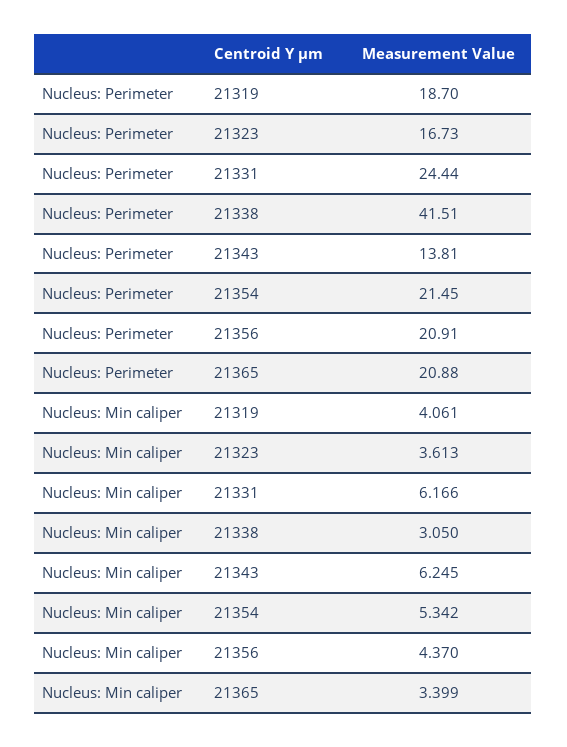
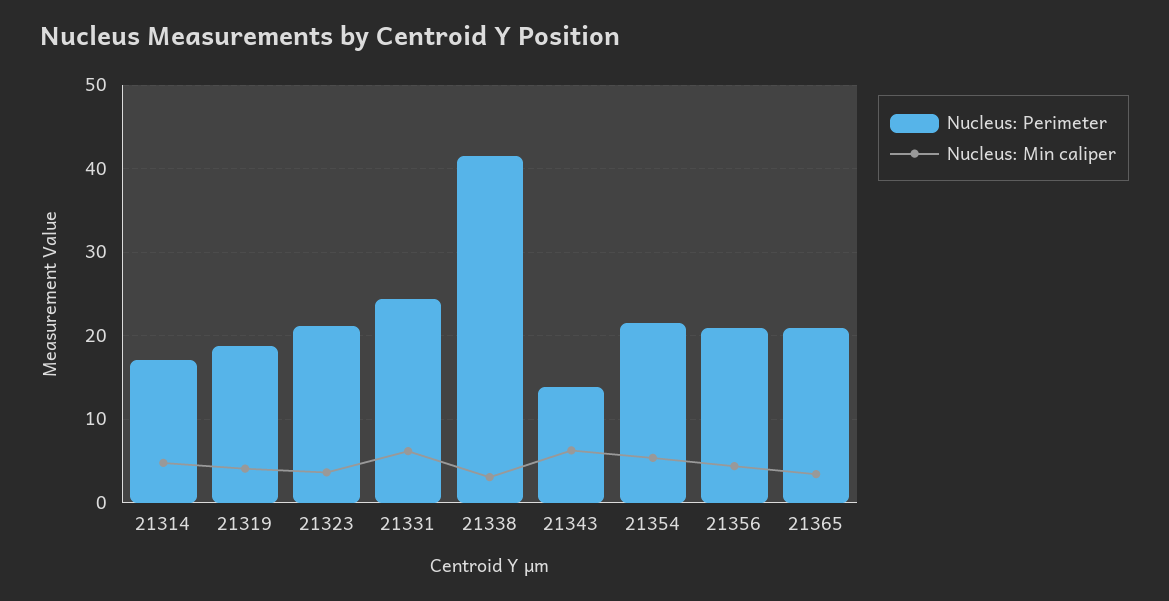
  {
    "Nucleus: Perimeter": {
      "21319": 18.7,
-     "21323": 16.73,
+     "21323": 21,
      "21331": 24.44,
      "21338": 41.51,
      "21343": 13.81,
      "21354": 21.45,
      "21356": 20.91,
-     "21365": 20.88
+     "21365": 20.88,
+     "21314": 17
    },
    "Nucleus: Min caliper": {
      "21319": 4.061,
      "21323": 3.613,
      "21331": 6.166,
      "21338": 3.05,
      "21343": 6.245,
      "21354": 5.342,
      "21356": 4.37,
-     "21365": 3.399
+     "21365": 3.399,
+     "21314": 5
    }
  }

